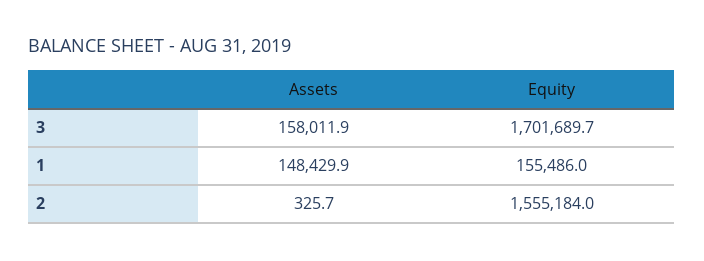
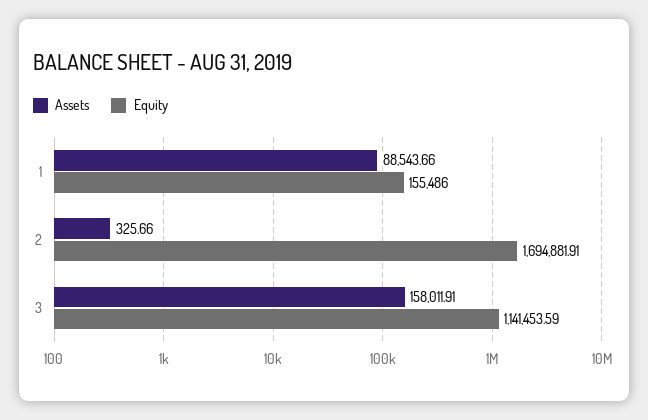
  {
    "Assets": {
      "3": 158011.91,
-     "1": 148429.9,
+     "1": 88543.66,
      "2": 325.66
    },
    "Equity": {
-     "3": 1701689.7,
+     "3": 1141453.59,
      "1": 155486,
-     "2": 1555184
+     "2": 1694881.91
    }
  }

